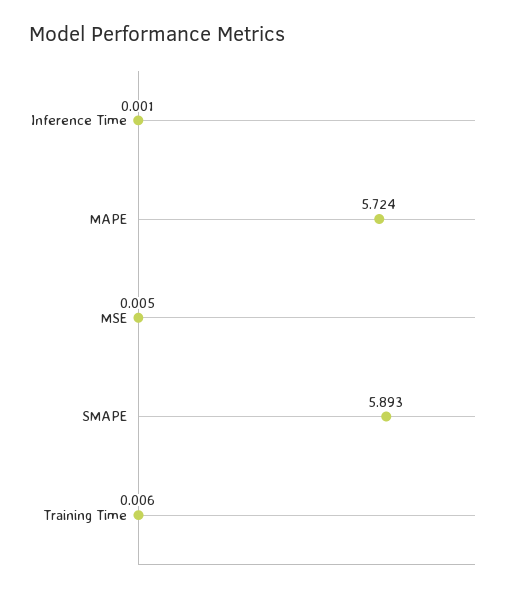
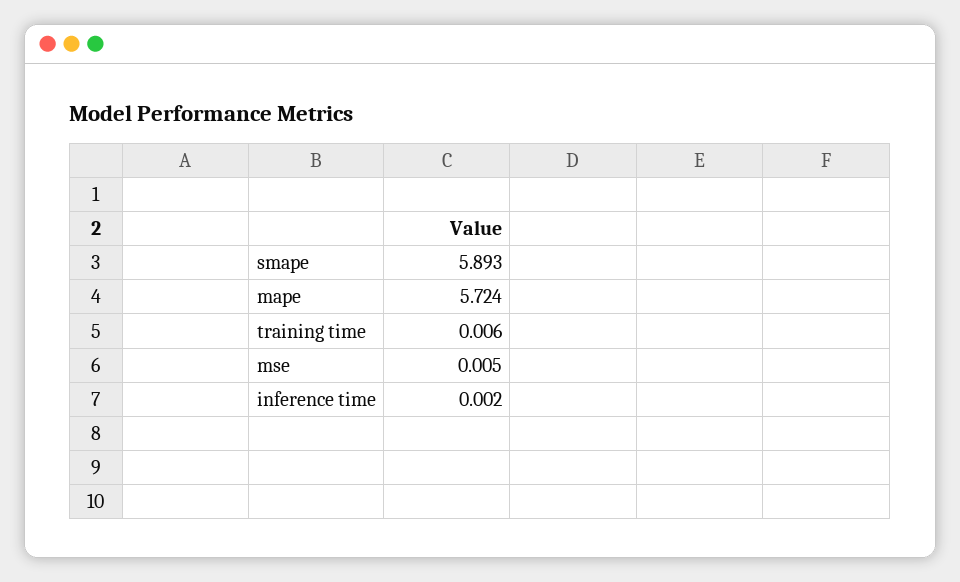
  {
-   "Inference Time": 0.001,
+   "Inference Time": 0.002,
    "MAPE": 5.724,
    "MSE": 0.005,
    "SMAPE": 5.893,
    "Training Time": 0.006
  }

